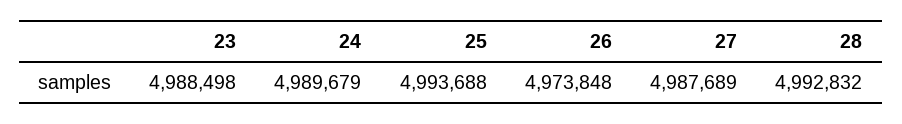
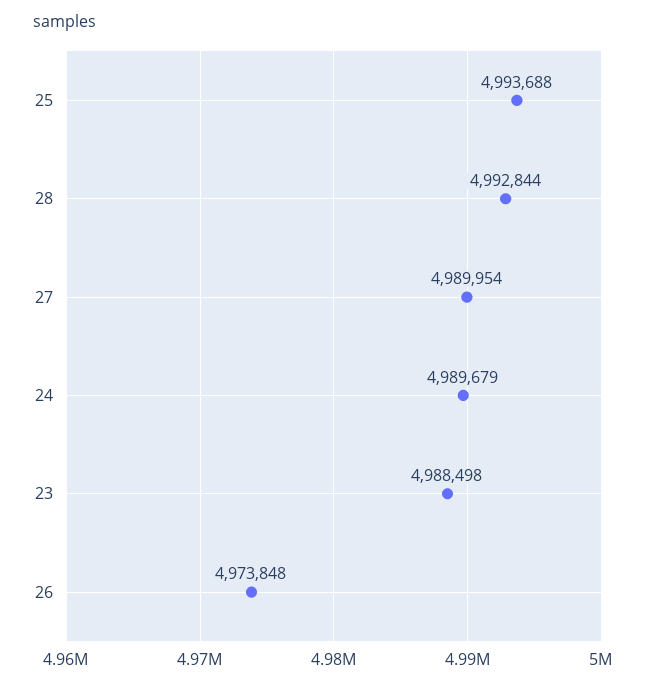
  {
    "23": 4988498,
    "24": 4989679,
    "25": 4993688,
    "26": 4973848,
-   "27": 4987689,
+   "27": 4989954,
-   "28": 4992832
+   "28": 4992844
  }

